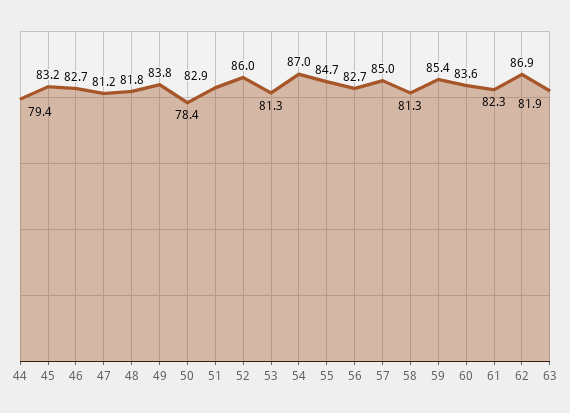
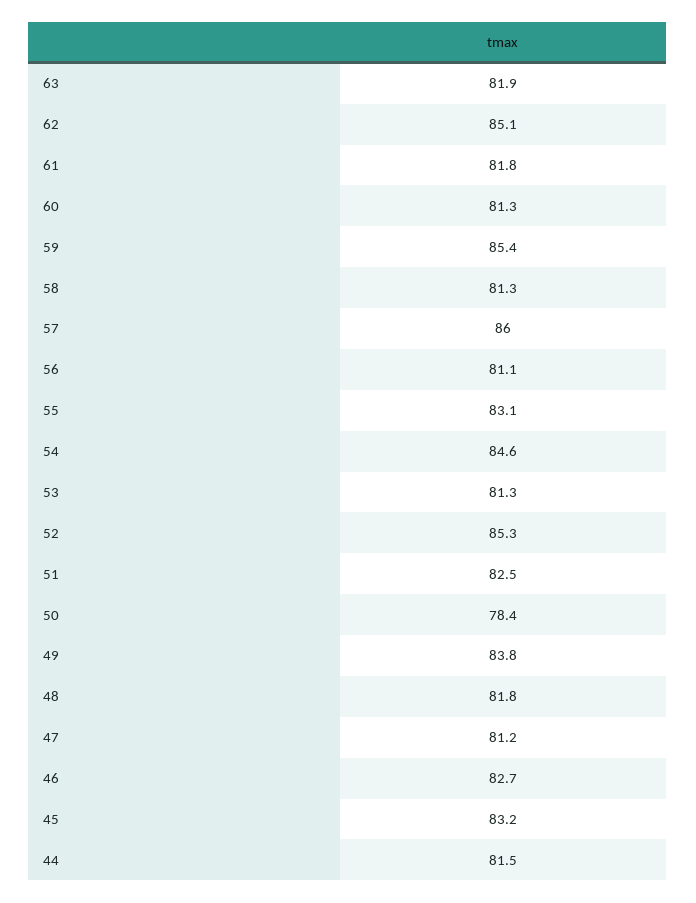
  {
-   "44": 79.4,
+   "44": 81.5,
    "45": 83.2,
    "46": 82.7,
    "47": 81.2,
    "48": 81.8,
    "49": 83.8,
    "50": 78.4,
-   "51": 82.9,
+   "51": 82.5,
-   "52": 86,
+   "52": 85.3,
    "53": 81.3,
-   "54": 87,
+   "54": 84.6,
-   "55": 84.7,
+   "55": 83.1,
-   "56": 82.7,
+   "56": 81.1,
-   "57": 85,
+   "57": 86,
    "58": 81.3,
    "59": 85.4,
-   "60": 83.6,
+   "60": 81.3,
-   "61": 82.3,
+   "61": 81.8,
-   "62": 86.9,
+   "62": 85.1,
    "63": 81.9
  }

